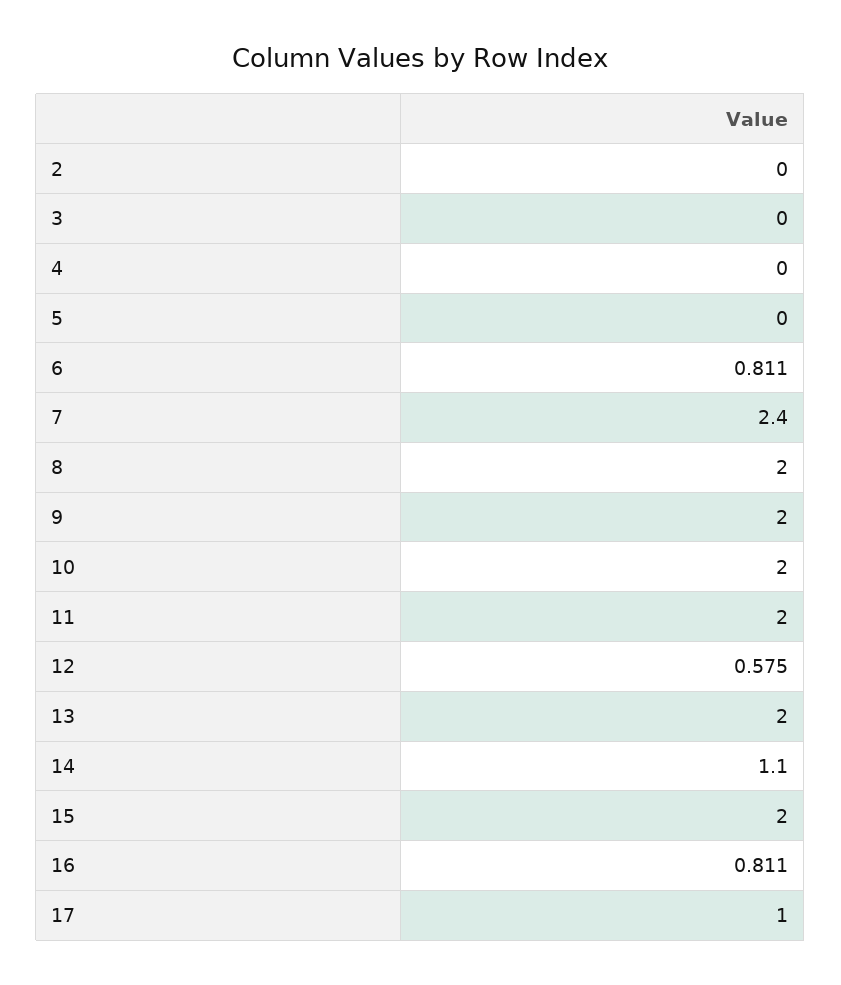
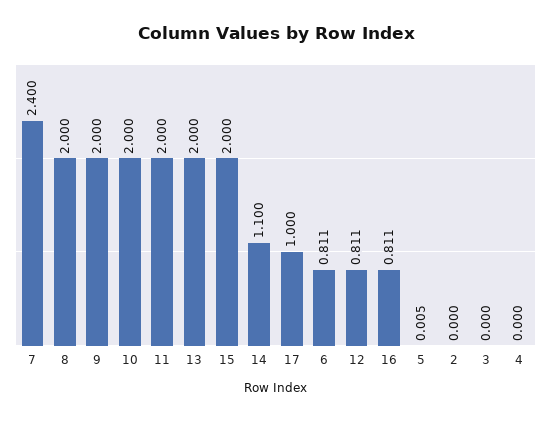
  {
    "2": 0,
    "3": 0,
    "4": 0,
-   "5": 0,
+   "5": 0.005,
    "6": 0.811,
    "7": 2.4,
    "8": 2,
    "9": 2,
    "10": 2,
    "11": 2,
-   "12": 0.575,
+   "12": 0.811,
    "13": 2,
    "14": 1.1,
    "15": 2,
    "16": 0.811,
    "17": 1
  }

